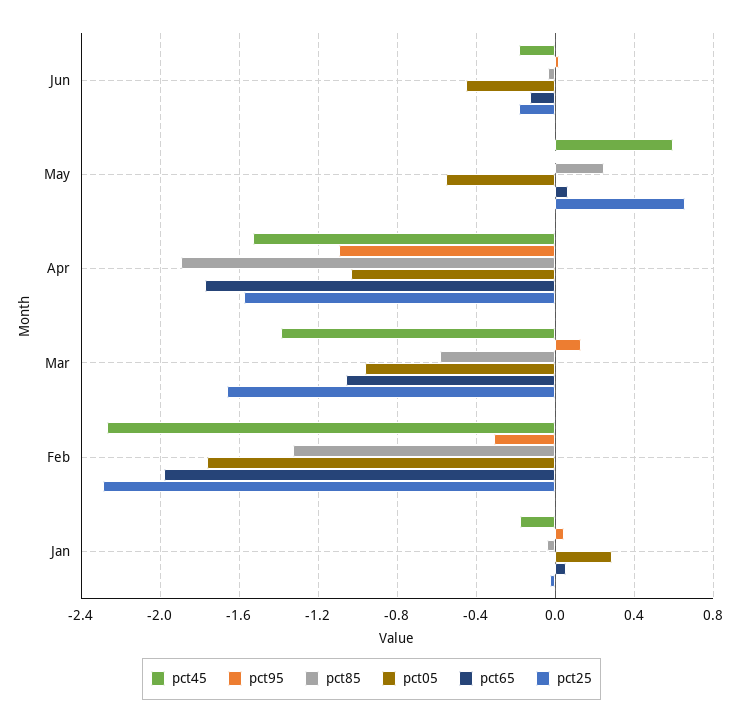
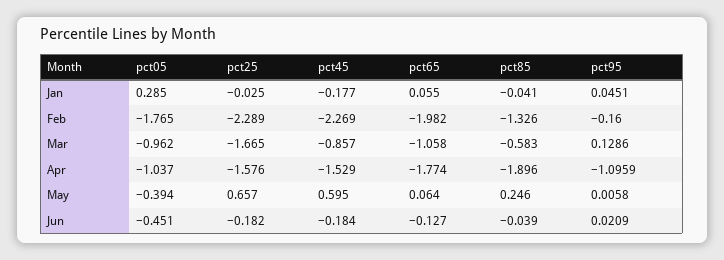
  {
    "pct45": {
      "Jun": -0.184,
      "May": 0.595,
      "Apr": -1.529,
-     "Mar": -1.4,
+     "Mar": -0.857,
      "Feb": -2.269,
      "Jan": -0.177
    },
    "pct95": {
      "Jun": 0.0209,
      "May": 0.0058,
      "Apr": -1.0959,
      "Mar": 0.1286,
-     "Feb": -0.3,
+     "Feb": -0.16,
      "Jan": 0.0451
    },
    "pct85": {
      "Jun": -0.039,
      "May": 0.246,
      "Apr": -1.896,
      "Mar": -0.583,
      "Feb": -1.326,
      "Jan": -0.041
    },
    "pct05": {
      "Jun": -0.451,
-     "May": -0.55,
+     "May": -0.394,
      "Apr": -1.037,
      "Mar": -0.962,
      "Feb": -1.765,
      "Jan": 0.285
    },
    "pct65": {
      "Jun": -0.127,
      "May": 0.064,
      "Apr": -1.774,
      "Mar": -1.058,
      "Feb": -1.982,
      "Jan": 0.055
    },
    "pct25": {
      "Jun": -0.182,
      "May": 0.657,
      "Apr": -1.576,
      "Mar": -1.665,
      "Feb": -2.289,
      "Jan": -0.025
    }
  }

